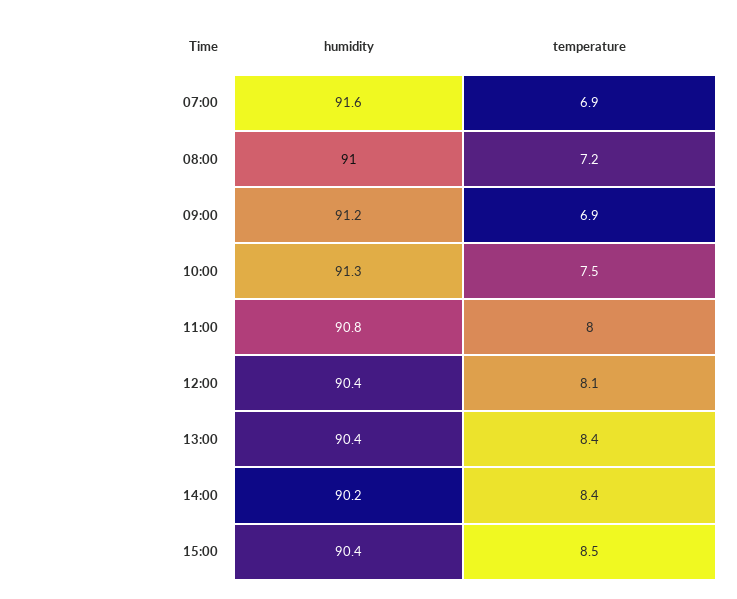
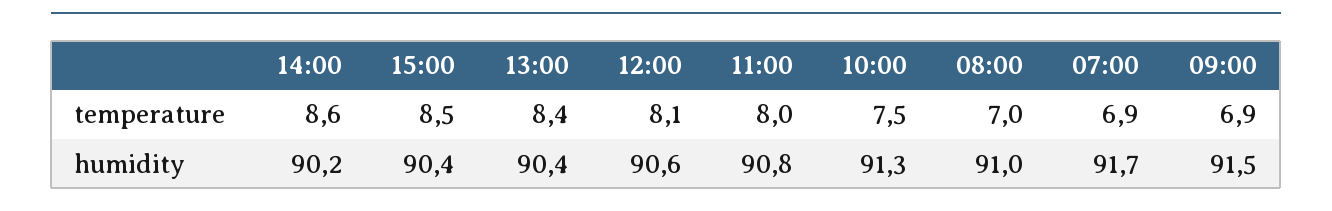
  {
    "humidity": {
-     "07:00": 91.6,
+     "07:00": 91.7,
      "08:00": 91,
-     "09:00": 91.2,
+     "09:00": 91.5,
      "10:00": 91.3,
      "11:00": 90.8,
-     "12:00": 90.4,
+     "12:00": 90.6,
      "13:00": 90.4,
      "14:00": 90.2,
      "15:00": 90.4
    },
    "temperature": {
      "07:00": 6.9,
-     "08:00": 7.2,
+     "08:00": 7,
      "09:00": 6.9,
      "10:00": 7.5,
      "11:00": 8,
      "12:00": 8.1,
      "13:00": 8.4,
-     "14:00": 8.4,
+     "14:00": 8.6,
      "15:00": 8.5
    }
  }

